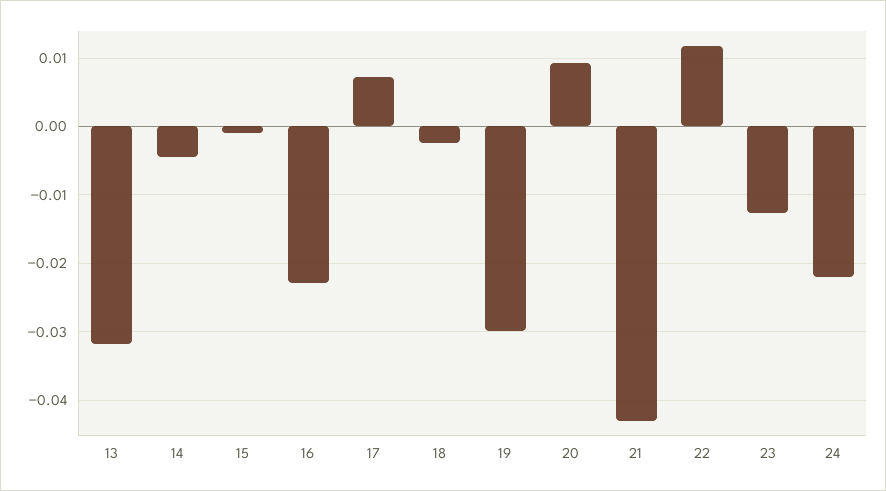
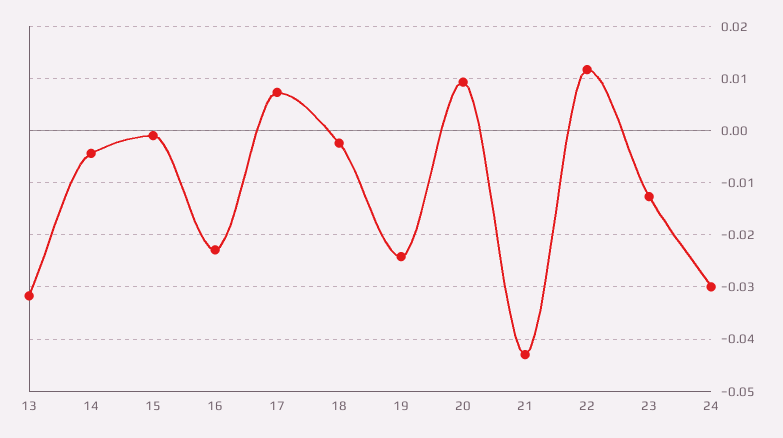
  {
    "13": -0.032,
    "14": -0.004,
    "15": -0.001,
    "16": -0.023,
    "17": 0.007,
    "18": -0.002,
-   "19": -0.03,
+   "19": -0.024,
    "20": 0.009,
    "21": -0.043,
    "22": 0.012,
    "23": -0.013,
-   "24": -0.022
+   "24": -0.03
  }

